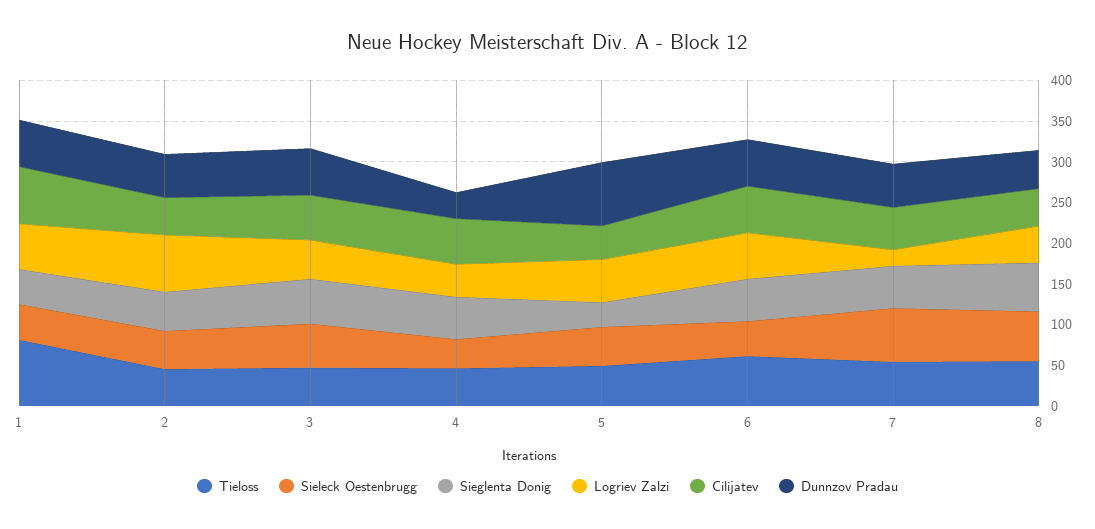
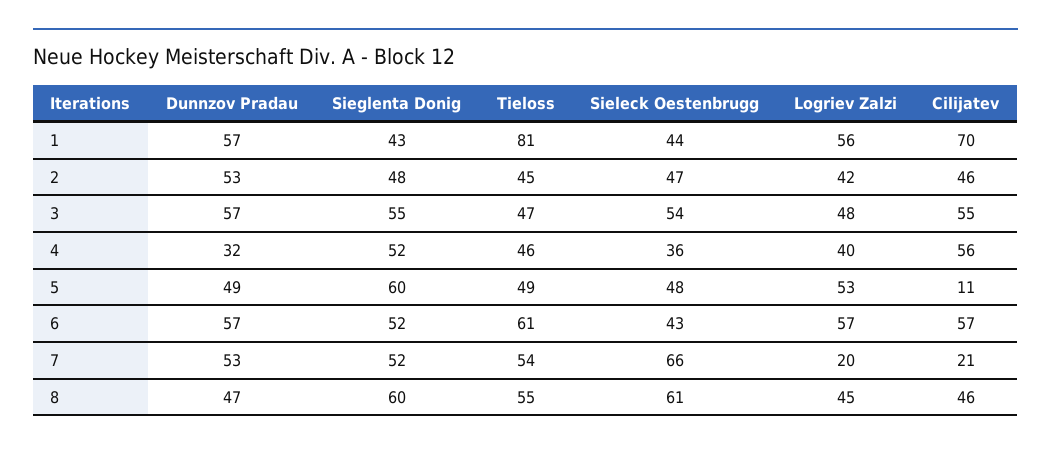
  {
    "Tieloss": {
      "1": 81,
      "2": 45,
      "3": 47,
      "4": 46,
      "5": 49,
      "6": 61,
      "7": 54,
      "8": 55
    },
    "Sieleck Oestenbrugg": {
      "1": 44,
      "2": 47,
      "3": 54,
      "4": 36,
      "5": 48,
      "6": 43,
      "7": 66,
      "8": 61
    },
    "Sieglenta Donig": {
      "1": 43,
      "2": 48,
      "3": 55,
      "4": 52,
-     "5": 30,
+     "5": 60,
      "6": 52,
      "7": 52,
      "8": 60
    },
    "Logriev Zalzi": {
      "1": 56,
-     "2": 70,
+     "2": 42,
      "3": 48,
      "4": 40,
      "5": 53,
      "6": 57,
      "7": 20,
      "8": 45
    },
    "Cilijatev": {
      "1": 70,
      "2": 46,
      "3": 55,
      "4": 56,
-     "5": 40,
+     "5": 11,
      "6": 57,
-     "7": 50,
+     "7": 21,
      "8": 46
    },
    "Dunnzov Pradau": {
      "1": 57,
      "2": 53,
      "3": 57,
      "4": 32,
-     "5": 80,
+     "5": 49,
      "6": 57,
      "7": 53,
      "8": 47
    }
  }

